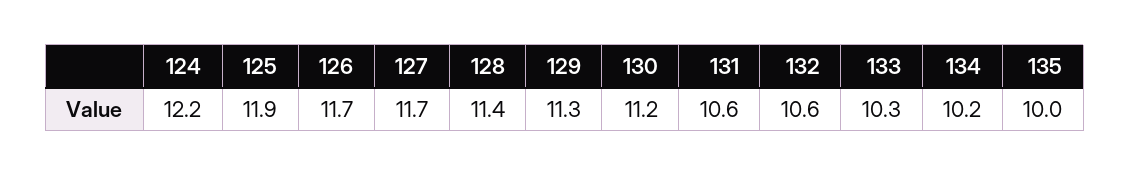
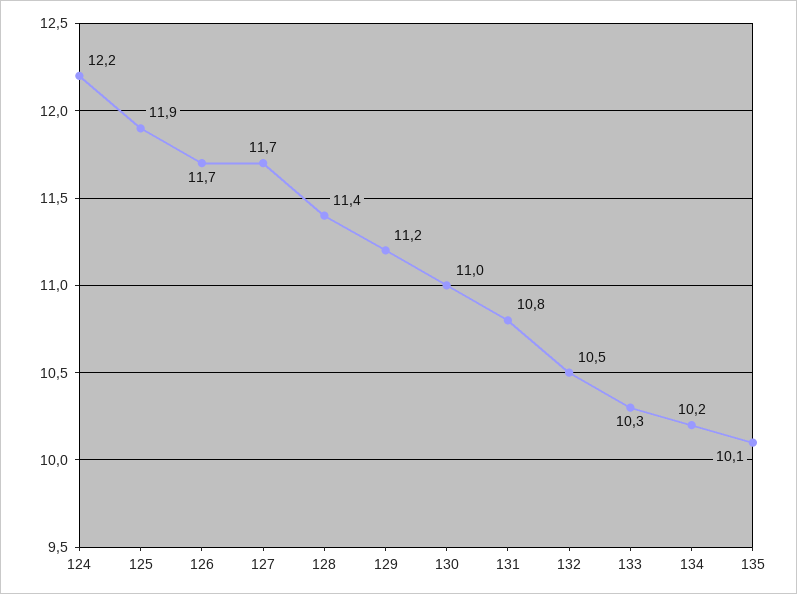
  {
    "124": 12.2,
    "125": 11.9,
    "126": 11.7,
    "127": 11.7,
    "128": 11.4,
-   "129": 11.3,
+   "129": 11.2,
-   "130": 11.2,
+   "130": 11,
-   "131": 10.6,
+   "131": 10.8,
-   "132": 10.6,
+   "132": 10.5,
    "133": 10.3,
    "134": 10.2,
-   "135": 10
+   "135": 10.1
  }

